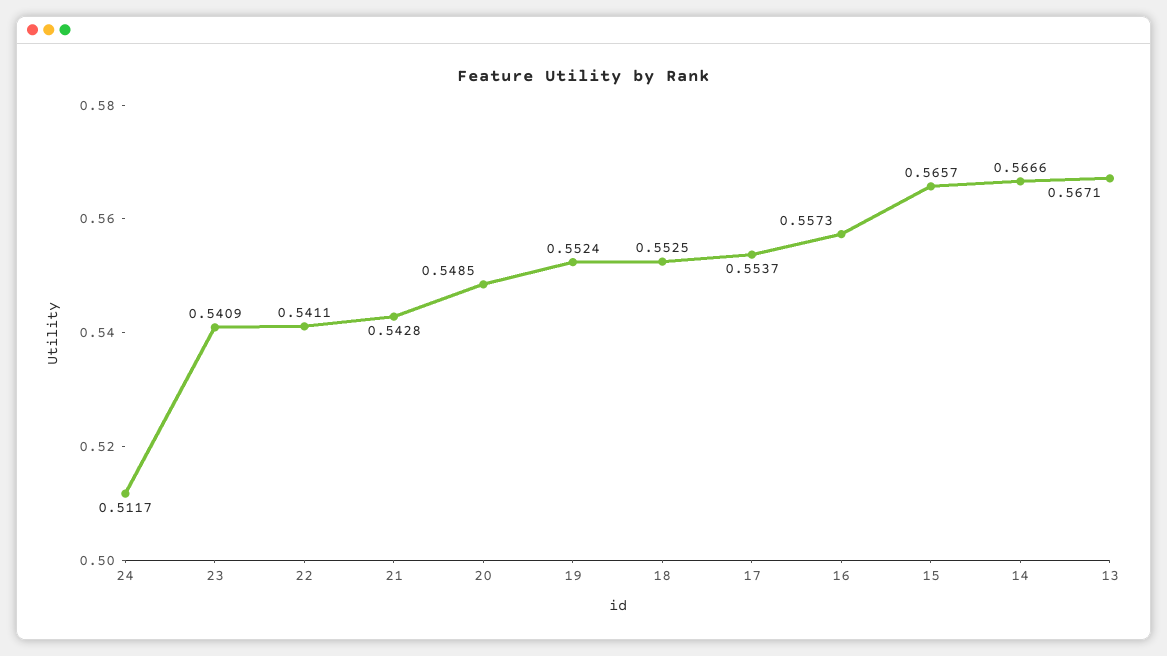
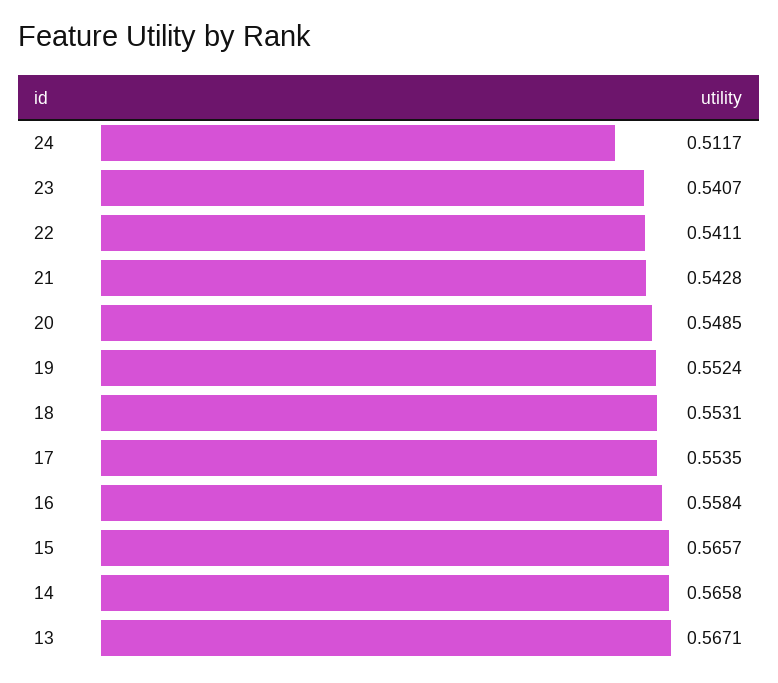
  {
    "24": 0.5117,
-   "23": 0.5409,
+   "23": 0.5407,
    "22": 0.5411,
    "21": 0.5428,
    "20": 0.5485,
    "19": 0.5524,
-   "18": 0.5525,
+   "18": 0.5531,
-   "17": 0.5537,
+   "17": 0.5535,
-   "16": 0.5573,
+   "16": 0.5584,
    "15": 0.5657,
-   "14": 0.5666,
+   "14": 0.5658,
    "13": 0.5671
  }

